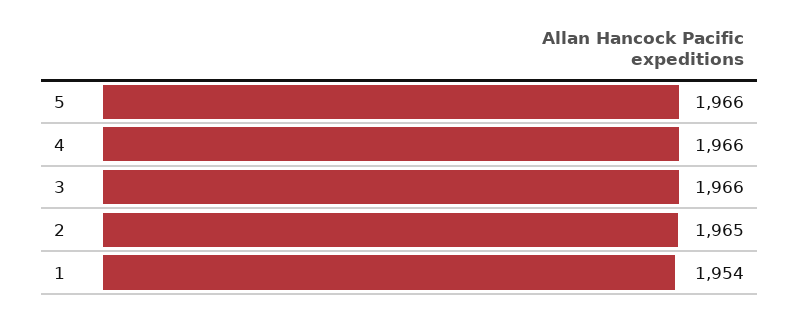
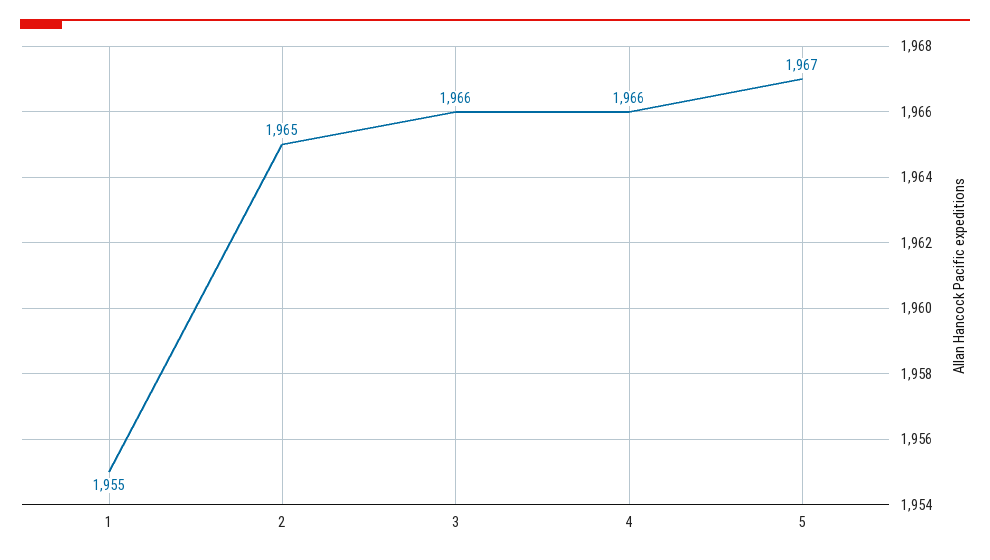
  {
-   "5": 1966,
+   "5": 1967,
    "4": 1966,
    "3": 1966,
    "2": 1965,
-   "1": 1954
+   "1": 1955
  }

